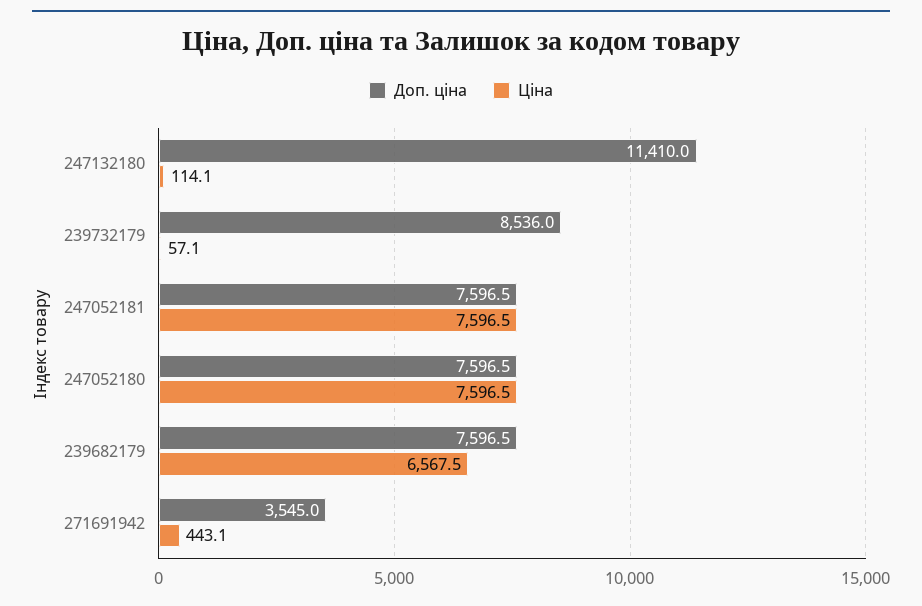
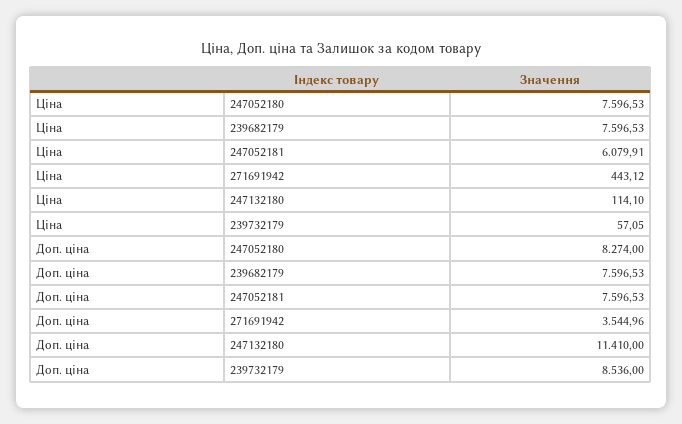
  {
    "Доп. ціна": {
      "247132180": 11410,
      "239732179": 8536,
      "247052181": 7596.53,
-     "247052180": 7596.5,
+     "247052180": 8274,
      "239682179": 7596.53,
      "271691942": 3544.96
    },
    "Ціна": {
      "247132180": 114.1,
      "239732179": 57.05,
-     "247052181": 7596.5,
+     "247052181": 6079.91,
      "247052180": 7596.53,
-     "239682179": 6567.5,
+     "239682179": 7596.53,
      "271691942": 443.12
    }
  }

